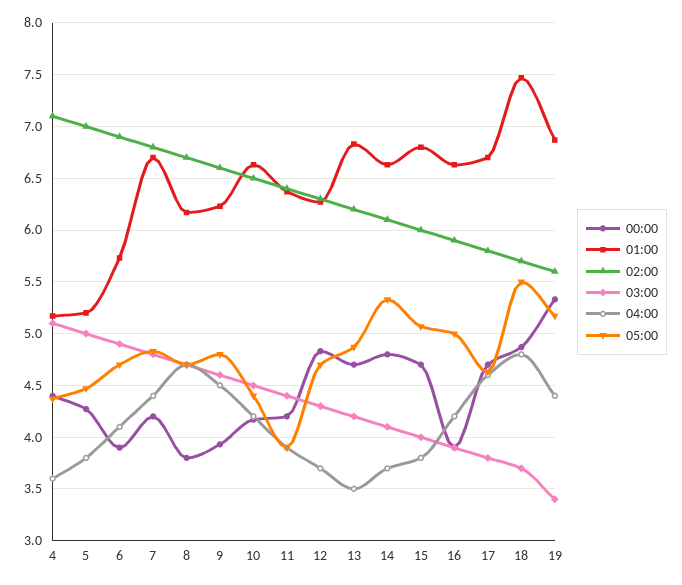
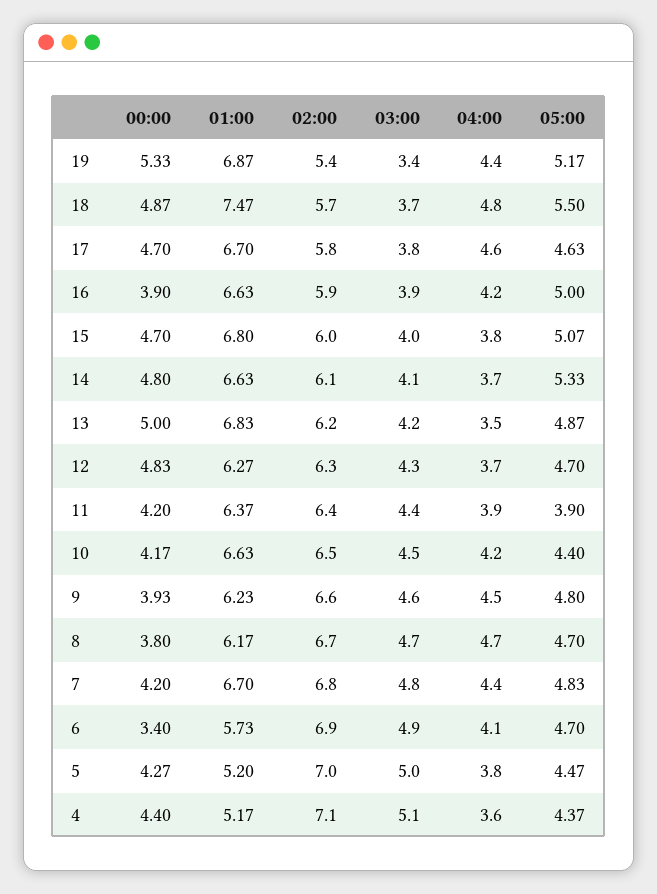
  {
    "00:00": {
      "4": 4.4,
      "5": 4.27,
-     "6": 3.9,
+     "6": 3.4,
      "7": 4.2,
      "8": 3.8,
      "9": 3.93,
      "10": 4.17,
      "11": 4.2,
      "12": 4.83,
-     "13": 4.7,
+     "13": 5,
      "14": 4.8,
      "15": 4.7,
      "16": 3.9,
      "17": 4.7,
      "18": 4.87,
      "19": 5.33
    },
    "01:00": {
      "4": 5.17,
      "5": 5.2,
      "6": 5.73,
      "7": 6.7,
      "8": 6.17,
      "9": 6.23,
      "10": 6.63,
      "11": 6.37,
      "12": 6.27,
      "13": 6.83,
      "14": 6.63,
      "15": 6.8,
      "16": 6.63,
      "17": 6.7,
      "18": 7.47,
      "19": 6.87
    },
    "02:00": {
      "4": 7.1,
      "5": 7,
      "6": 6.9,
      "7": 6.8,
      "8": 6.7,
      "9": 6.6,
      "10": 6.5,
      "11": 6.4,
      "12": 6.3,
      "13": 6.2,
      "14": 6.1,
      "15": 6,
      "16": 5.9,
      "17": 5.8,
      "18": 5.7,
-     "19": 5.6
+     "19": 5.4
    },
    "03:00": {
      "4": 5.1,
      "5": 5,
      "6": 4.9,
      "7": 4.8,
      "8": 4.7,
      "9": 4.6,
      "10": 4.5,
      "11": 4.4,
      "12": 4.3,
      "13": 4.2,
      "14": 4.1,
      "15": 4,
      "16": 3.9,
      "17": 3.8,
      "18": 3.7,
      "19": 3.4
    },
    "04:00": {
      "4": 3.6,
      "5": 3.8,
      "6": 4.1,
      "7": 4.4,
      "8": 4.7,
      "9": 4.5,
      "10": 4.2,
      "11": 3.9,
      "12": 3.7,
      "13": 3.5,
      "14": 3.7,
      "15": 3.8,
      "16": 4.2,
      "17": 4.6,
      "18": 4.8,
      "19": 4.4
    },
    "05:00": {
      "4": 4.37,
      "5": 4.47,
      "6": 4.7,
      "7": 4.83,
      "8": 4.7,
      "9": 4.8,
      "10": 4.4,
      "11": 3.9,
      "12": 4.7,
      "13": 4.87,
      "14": 5.33,
      "15": 5.07,
      "16": 5,
      "17": 4.63,
      "18": 5.5,
      "19": 5.17
    }
  }

